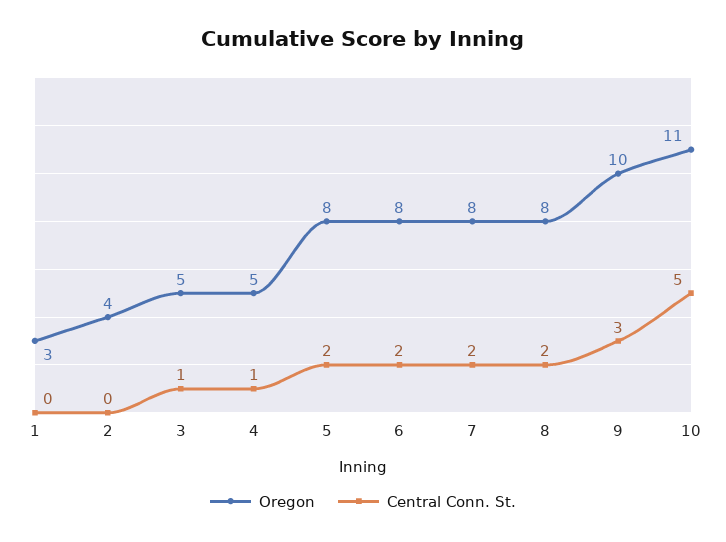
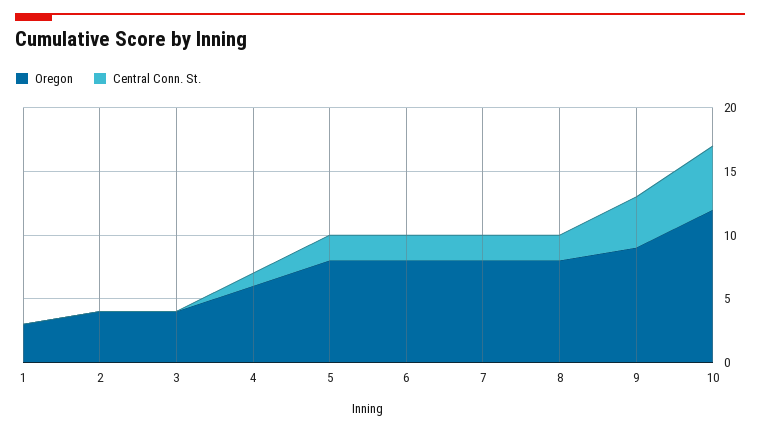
  {
    "Oregon": {
      "1": 3,
      "2": 4,
-     "3": 5,
+     "3": 4,
-     "4": 5,
+     "4": 6,
      "5": 8,
      "6": 8,
      "7": 8,
      "8": 8,
-     "9": 10,
+     "9": 9,
-     "10": 11
+     "10": 12
    },
    "Central Conn. St.": {
      "1": 0,
      "2": 0,
-     "3": 1,
+     "3": 0,
      "4": 1,
      "5": 2,
      "6": 2,
      "7": 2,
      "8": 2,
-     "9": 3,
+     "9": 4,
      "10": 5
    }
  }

